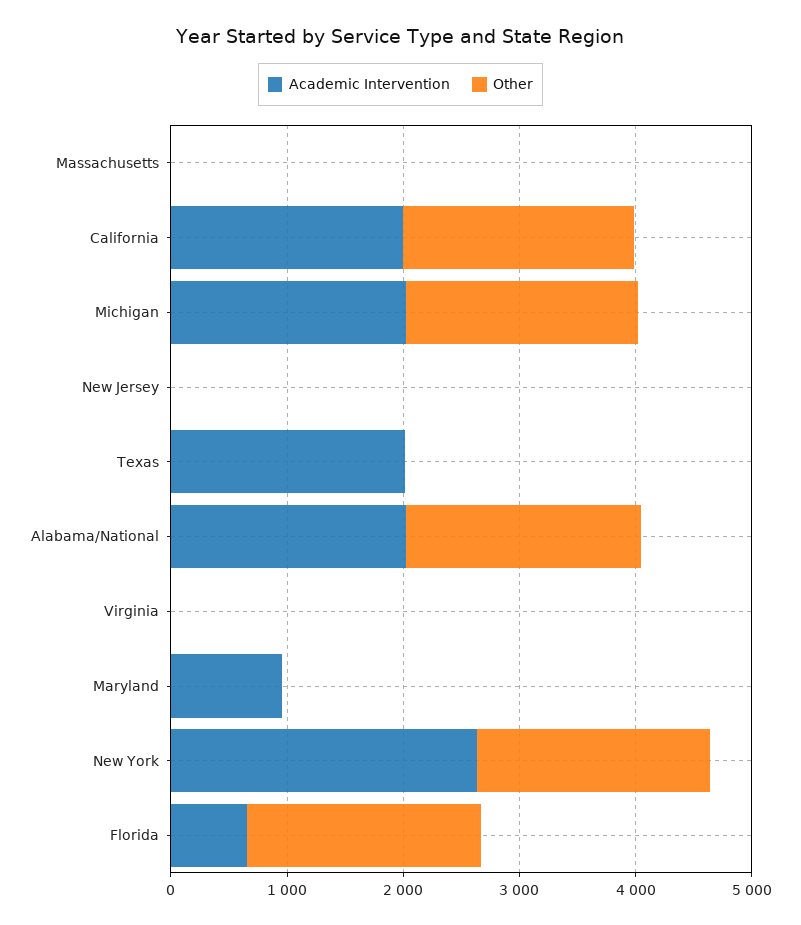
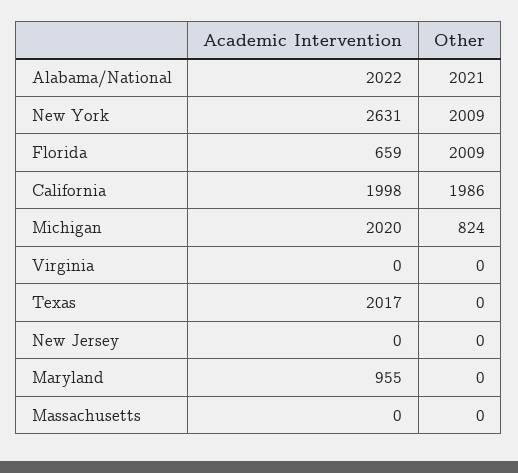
  {
    "Academic Intervention": {
      "Massachusetts": 0,
      "California": 1998,
      "Michigan": 2020,
      "New Jersey": 0,
      "Texas": 2017,
      "Alabama/National": 2022,
      "Virginia": 0,
      "Maryland": 955,
      "New York": 2631,
      "Florida": 659
    },
    "Other": {
      "Massachusetts": 0,
      "California": 1986,
-     "Michigan": 2000,
+     "Michigan": 824,
      "New Jersey": 0,
      "Texas": 0,
      "Alabama/National": 2021,
      "Virginia": 0,
      "Maryland": 0,
      "New York": 2009,
      "Florida": 2009
    }
  }

